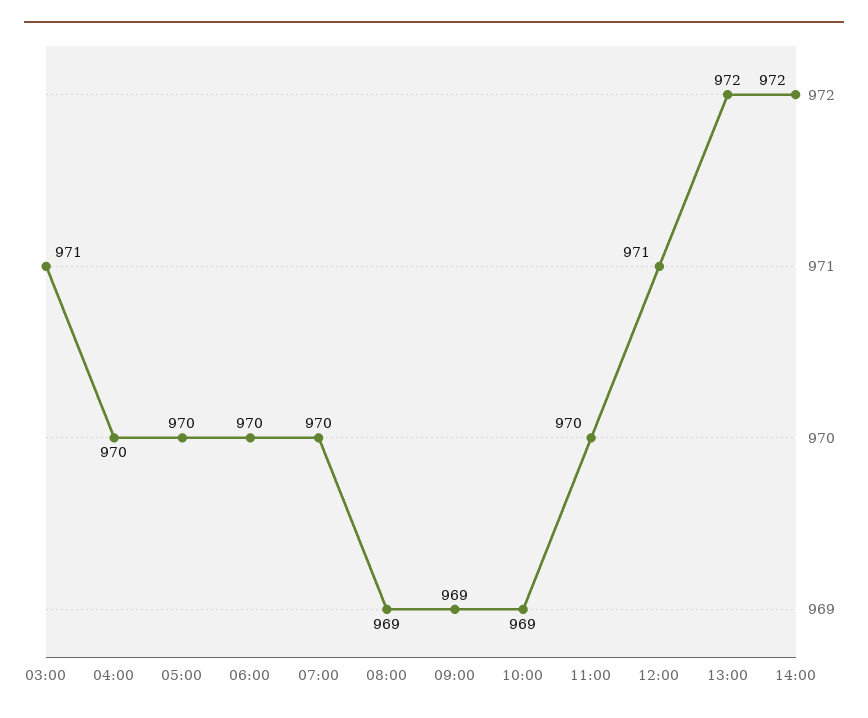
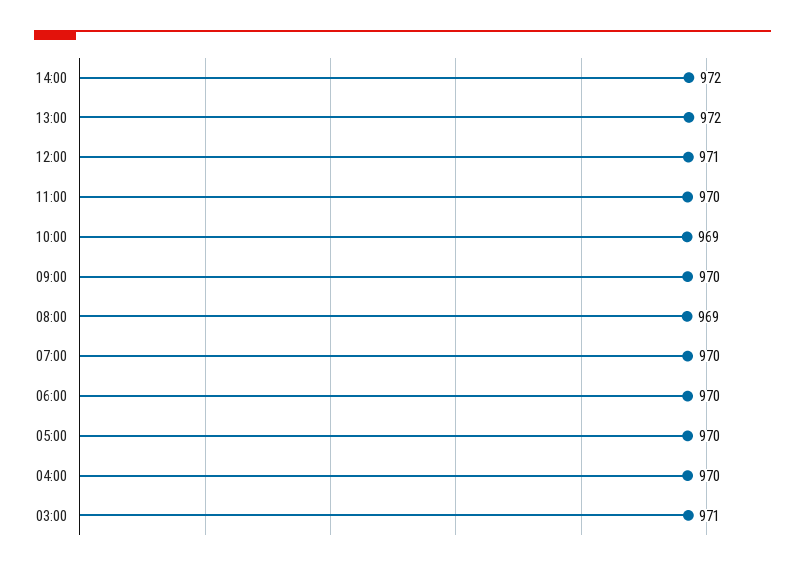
  {
    "03:00": 971,
    "04:00": 970,
    "05:00": 970,
    "06:00": 970,
    "07:00": 970,
    "08:00": 969,
-   "09:00": 969,
+   "09:00": 970,
    "10:00": 969,
    "11:00": 970,
    "12:00": 971,
    "13:00": 972,
    "14:00": 972
  }

